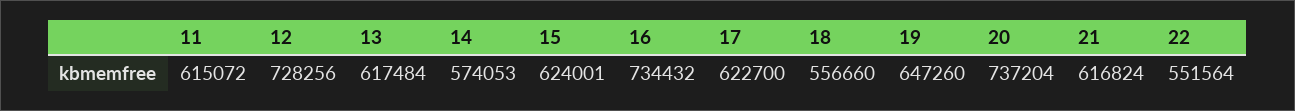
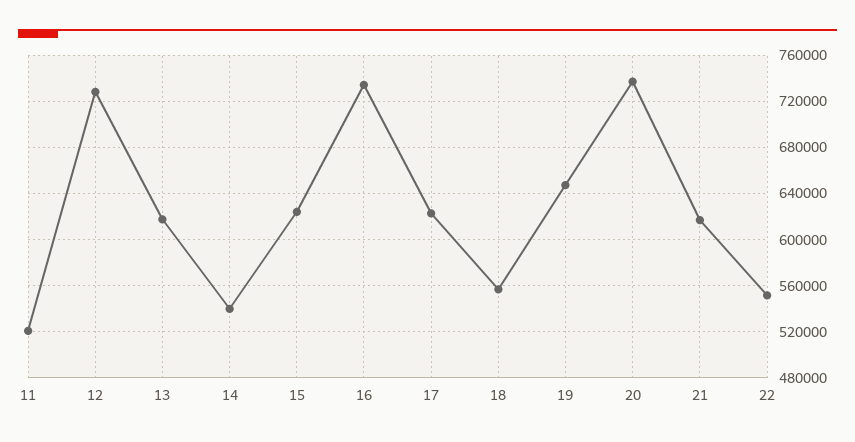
  {
-   "11": 615072,
+   "11": 520000,
    "12": 728256,
    "13": 617484,
-   "14": 574053,
+   "14": 540000,
    "15": 624001,
    "16": 734432,
    "17": 622700,
    "18": 556660,
    "19": 647260,
    "20": 737204,
    "21": 616824,
    "22": 551564
  }

